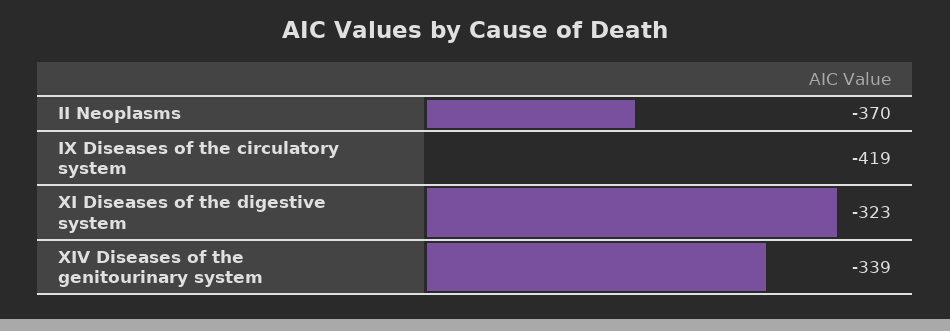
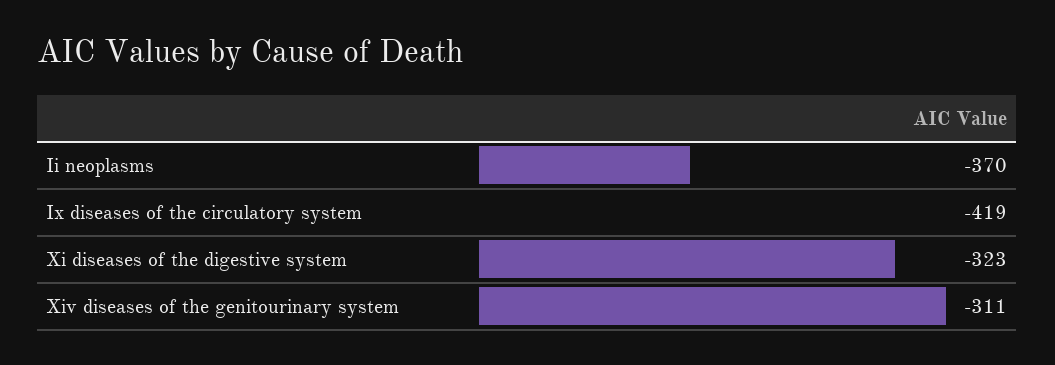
  {
    "II Neoplasms": -370,
    "IX Diseases of the circulatory system": -419,
    "XI Diseases of the digestive system": -323,
-   "XIV Diseases of the genitourinary system": -339
+   "XIV Diseases of the genitourinary system": -311
  }

